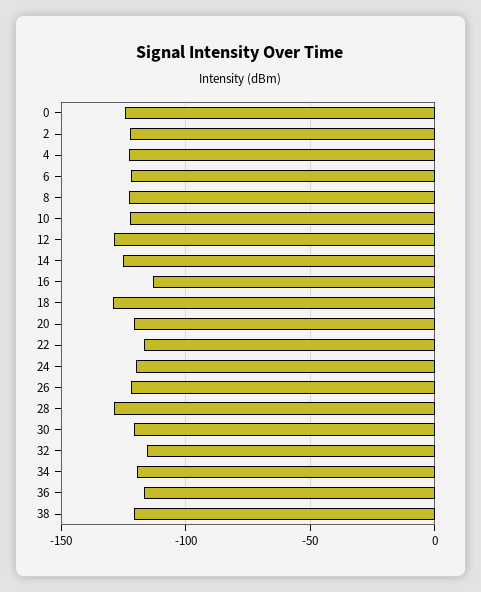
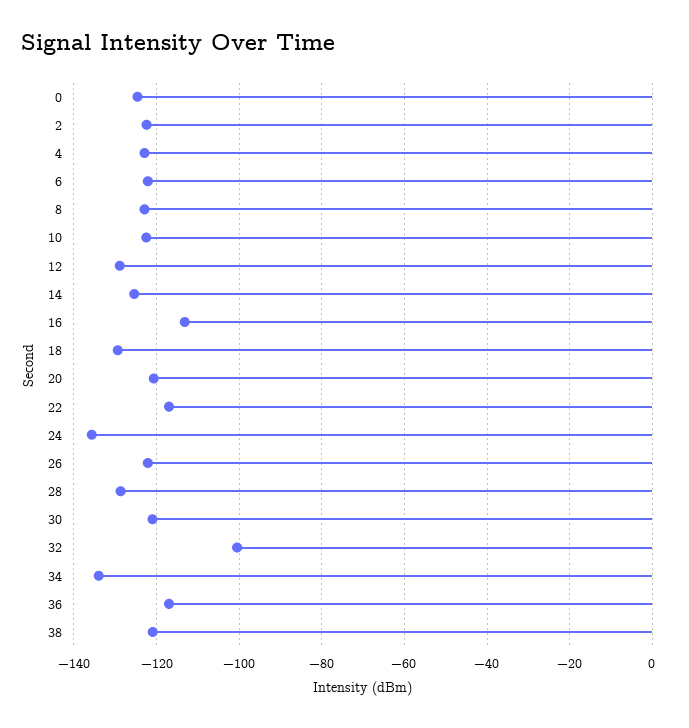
  {
    "0": -124,
    "2": -122,
    "4": -122,
    "6": -122,
    "8": -122,
    "10": -122,
    "12": -128,
    "14": -126,
    "16": -114,
    "18": -130,
    "20": -120,
    "22": -118,
-   "24": -120,
+   "24": -136,
    "26": -122,
    "28": -128,
    "30": -122,
-   "32": -115,
+   "32": -100,
-   "34": -120,
+   "34": -134,
    "36": -118,
    "38": -120
  }

